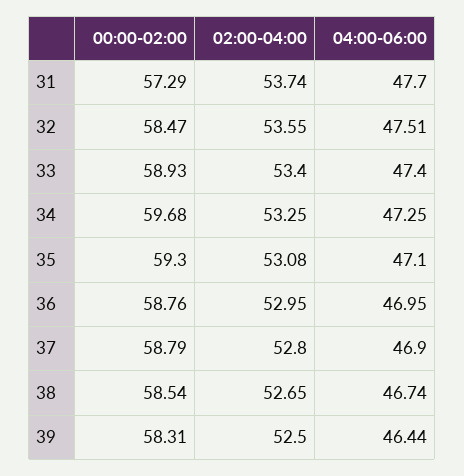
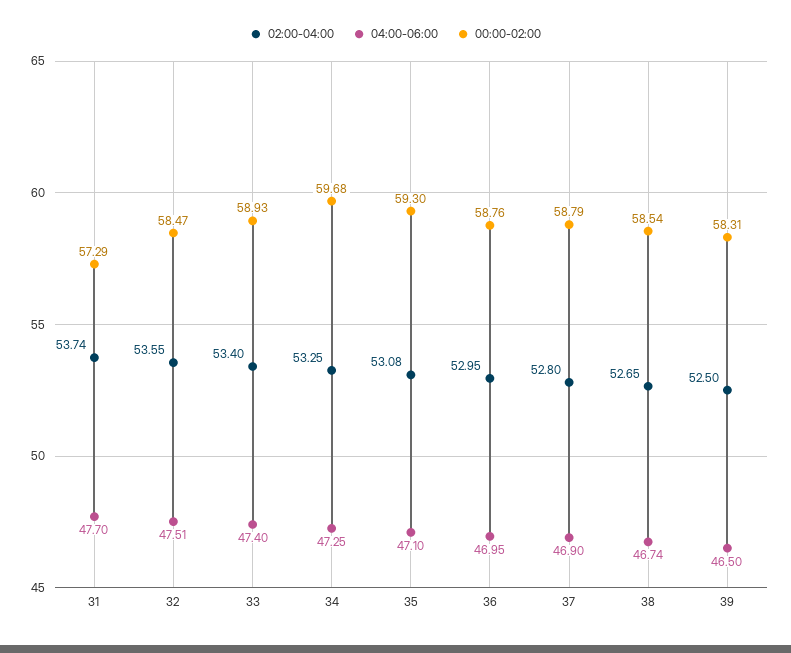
  {
    "00:00-02:00": {
      "31": 57.29,
      "32": 58.47,
      "33": 58.93,
      "34": 59.68,
      "35": 59.3,
      "36": 58.76,
      "37": 58.79,
      "38": 58.54,
      "39": 58.31
    },
    "02:00-04:00": {
      "31": 53.74,
      "32": 53.55,
      "33": 53.4,
      "34": 53.25,
      "35": 53.08,
      "36": 52.95,
      "37": 52.8,
      "38": 52.65,
      "39": 52.5
    },
    "04:00-06:00": {
      "31": 47.7,
      "32": 47.51,
      "33": 47.4,
      "34": 47.25,
      "35": 47.1,
      "36": 46.95,
      "37": 46.9,
      "38": 46.74,
-     "39": 46.44
+     "39": 46.5
    }
  }

